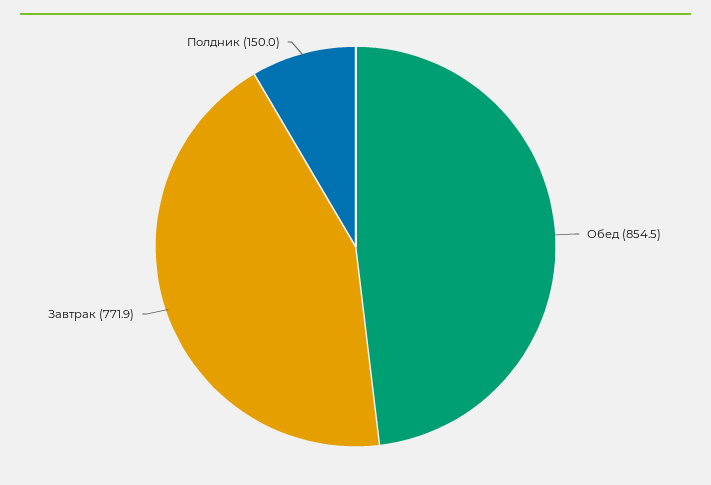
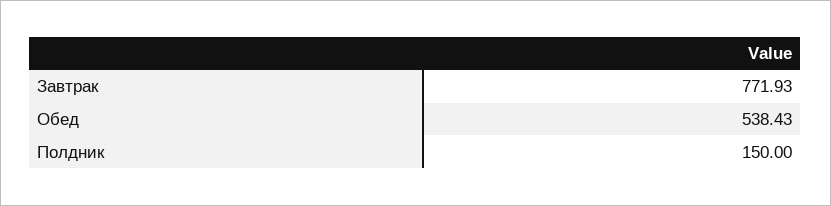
  {
-   "Обед": 854.5,
+   "Обед": 538.43,
    "Завтрак": 771.93,
    "Полдник": 150
  }

